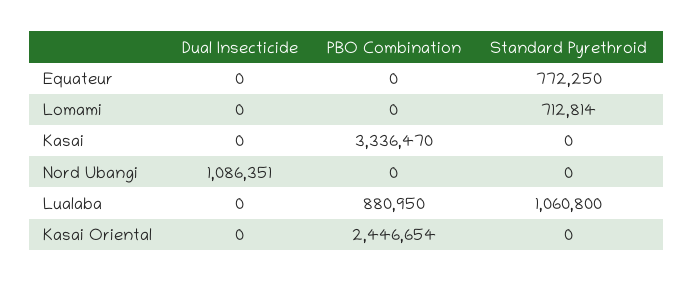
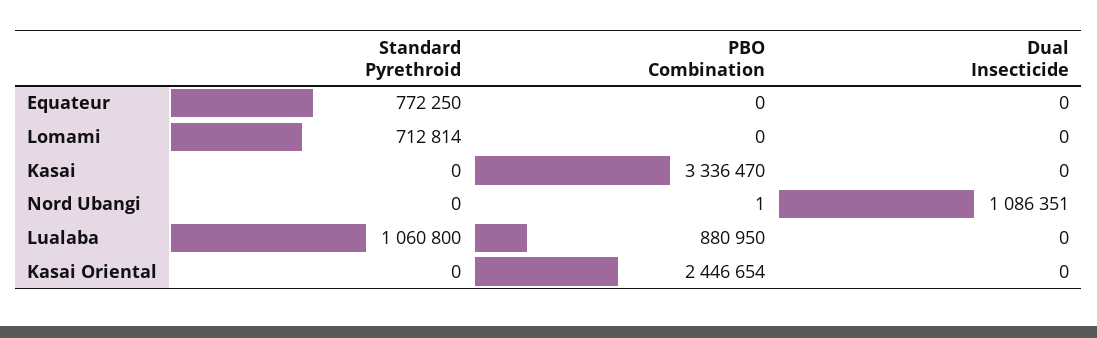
  {
    "Dual Insecticide": {
      "Equateur": 0,
      "Lomami": 0,
      "Kasai": 0,
      "Nord Ubangi": 1086351,
      "Lualaba": 0,
      "Kasai Oriental": 0
    },
    "PBO Combination": {
      "Equateur": 0,
      "Lomami": 0,
      "Kasai": 3336470,
-     "Nord Ubangi": 0,
+     "Nord Ubangi": 1,
      "Lualaba": 880950,
      "Kasai Oriental": 2446654
    },
    "Standard Pyrethroid": {
      "Equateur": 772250,
      "Lomami": 712814,
      "Kasai": 0,
      "Nord Ubangi": 0,
      "Lualaba": 1060800,
      "Kasai Oriental": 0
    }
  }

